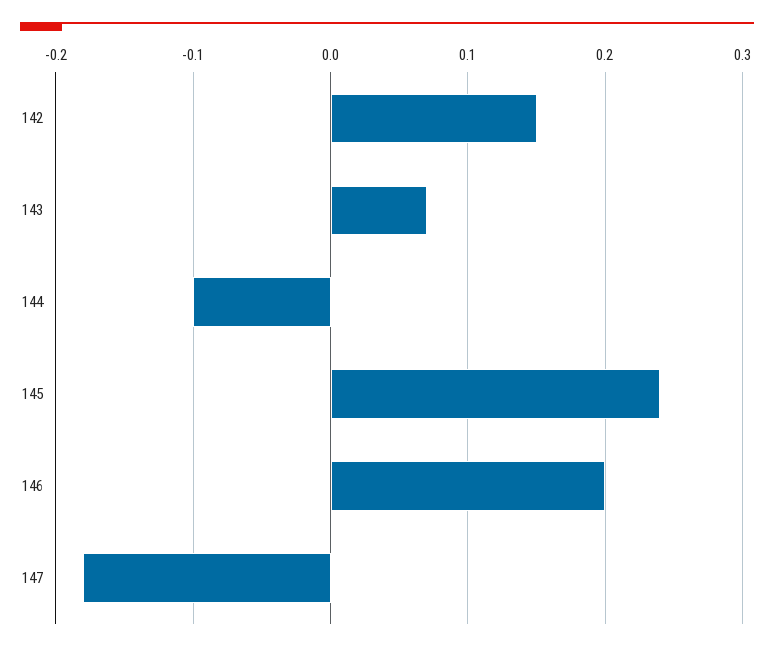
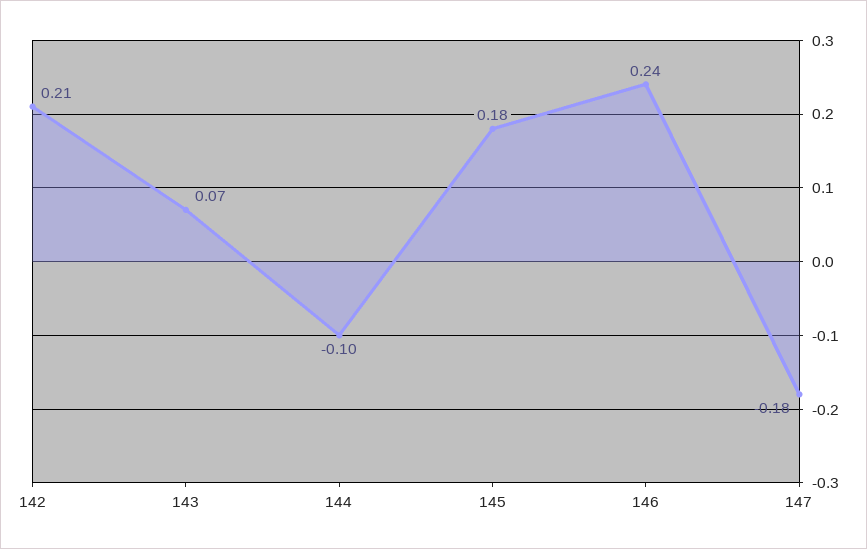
  {
-   "142": 0.15,
+   "142": 0.21,
    "143": 0.07,
    "144": -0.1,
-   "145": 0.24,
+   "145": 0.18,
-   "146": 0.2,
+   "146": 0.24,
    "147": -0.18
  }

